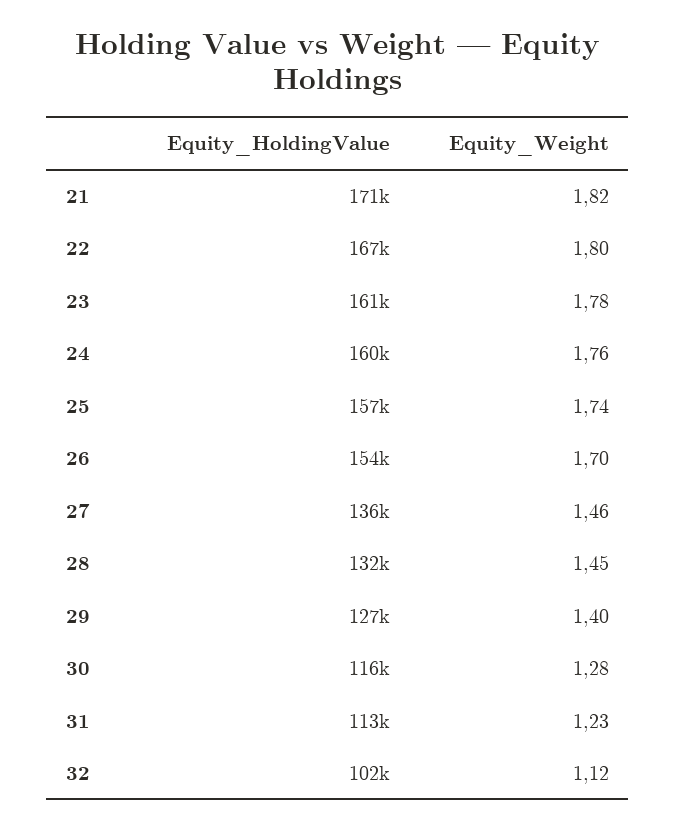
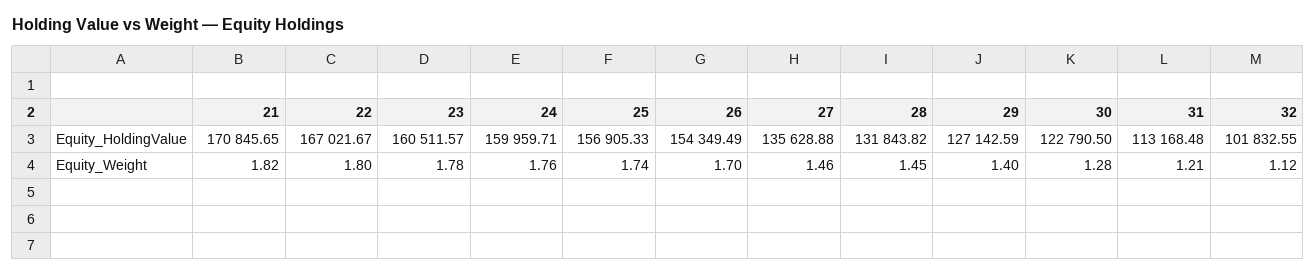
  {
    "Equity_HoldingValue": {
      "21": 170845.65,
      "22": 167021.67,
      "23": 160511.57,
      "24": 159959.71,
      "25": 156905.33,
      "26": 154349.49,
      "27": 135628.88,
      "28": 131843.82,
      "29": 127142.59,
-     "30": 116000,
+     "30": 122790.5,
      "31": 113168.48,
      "32": 101832.55
    },
    "Equity_Weight": {
      "21": 1.82,
      "22": 1.8,
      "23": 1.78,
      "24": 1.76,
      "25": 1.74,
      "26": 1.7,
      "27": 1.46,
      "28": 1.45,
      "29": 1.4,
      "30": 1.28,
-     "31": 1.23,
+     "31": 1.21,
      "32": 1.12
    }
  }

